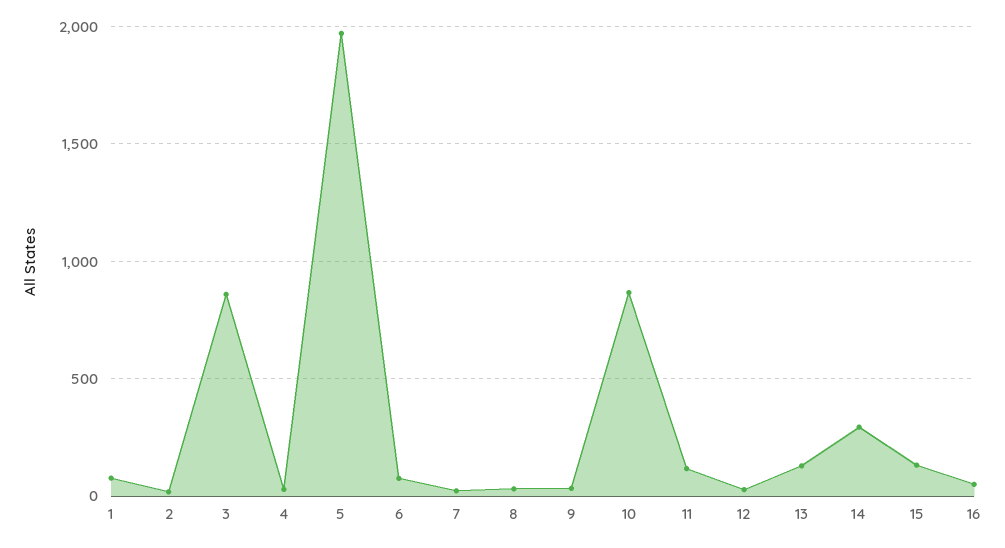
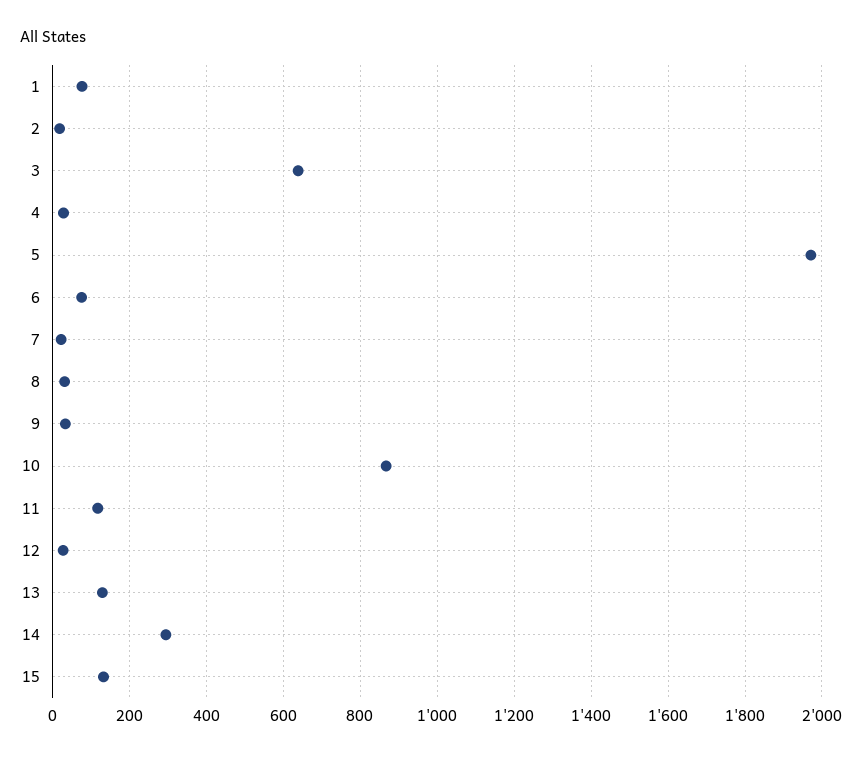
  {
    "1": 80,
    "2": 20,
-   "3": 850,
+   "3": 640,
    "4": 20,
    "5": 1980,
    "6": 80,
    "7": 20,
    "8": 40,
    "9": 40,
    "10": 860,
    "11": 120,
    "12": 20,
    "13": 120,
    "14": 300,
-   "15": 140,
+   "15": 140
-   "16": 50
  }

